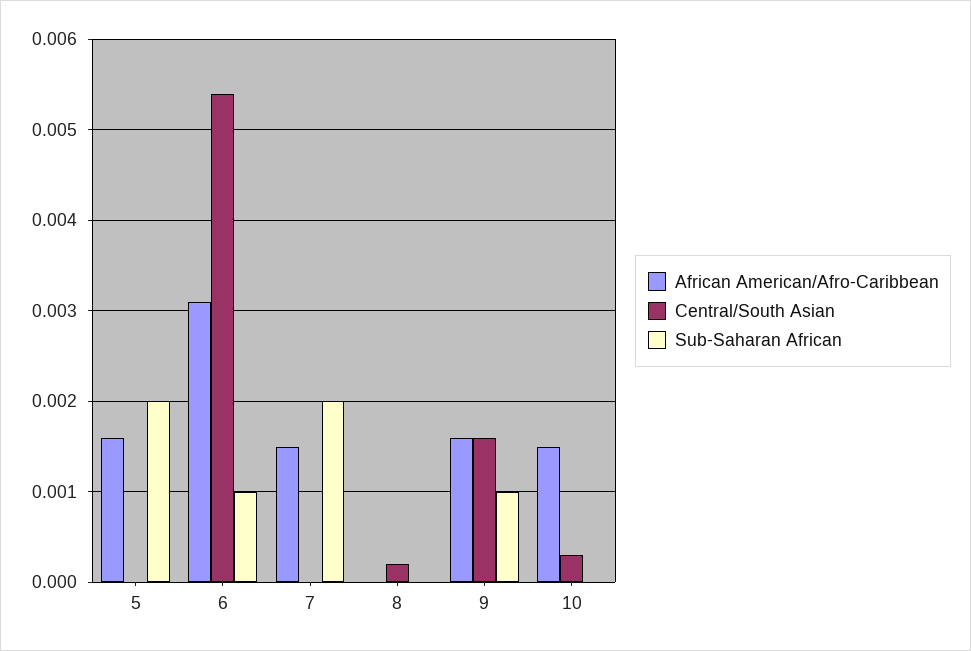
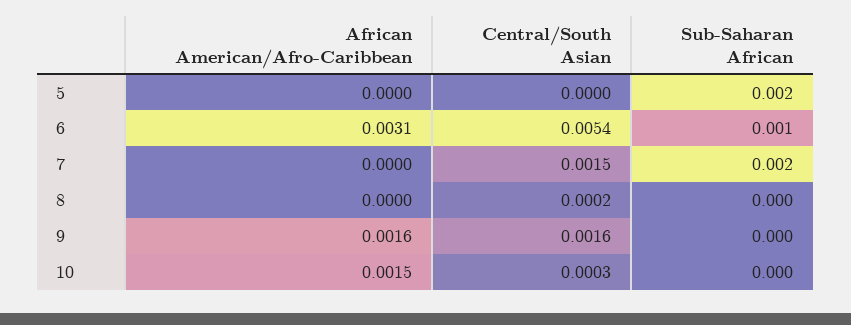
  {
    "African American/Afro-Caribbean": {
-     "5": 0.0016,
+     "5": 0,
      "6": 0.0031,
-     "7": 0.0015,
+     "7": 0,
      "8": 0,
      "9": 0.0016,
      "10": 0.0015
    },
    "Central/South Asian": {
      "5": 0,
      "6": 0.0054,
-     "7": 0,
+     "7": 0.0015,
      "8": 0.0002,
      "9": 0.0016,
      "10": 0.0003
    },
    "Sub-Saharan African": {
      "5": 0.002,
      "6": 0.001,
      "7": 0.002,
      "8": 0,
-     "9": 0.001,
+     "9": 0,
      "10": 0
    }
  }

